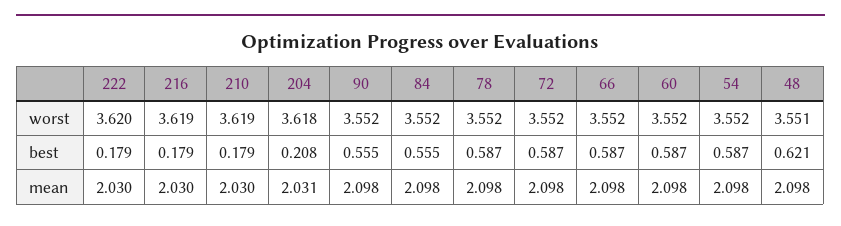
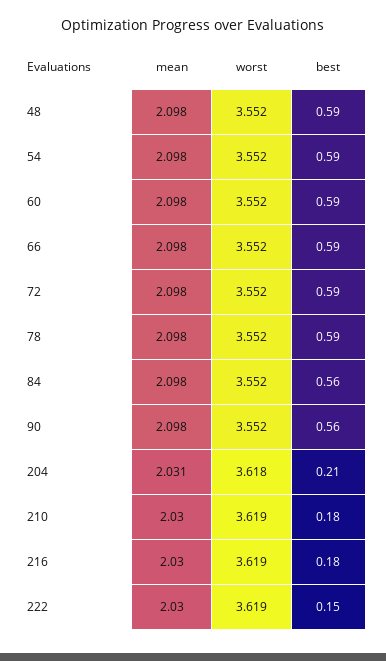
  {
    "222": {
-     "worst": 3.62,
+     "worst": 3.619,
-     "best": 0.179,
+     "best": 0.15,
      "mean": 2.03
    },
    "216": {
      "worst": 3.619,
      "best": 0.179,
      "mean": 2.03
    },
    "210": {
      "worst": 3.619,
      "best": 0.179,
      "mean": 2.03
    },
    "204": {
      "worst": 3.618,
      "best": 0.208,
      "mean": 2.031
    },
    "90": {
      "worst": 3.552,
      "best": 0.555,
      "mean": 2.098
    },
    "84": {
      "worst": 3.552,
      "best": 0.555,
      "mean": 2.098
    },
    "78": {
      "worst": 3.552,
      "best": 0.587,
      "mean": 2.098
    },
    "72": {
      "worst": 3.552,
      "best": 0.587,
      "mean": 2.098
    },
    "66": {
      "worst": 3.552,
      "best": 0.587,
      "mean": 2.098
    },
    "60": {
      "worst": 3.552,
      "best": 0.587,
      "mean": 2.098
    },
    "54": {
      "worst": 3.552,
      "best": 0.587,
      "mean": 2.098
    },
    "48": {
-     "worst": 3.551,
+     "worst": 3.552,
-     "best": 0.621,
+     "best": 0.59,
      "mean": 2.098
    }
  }

